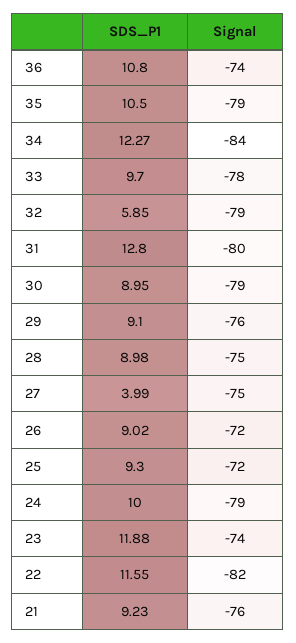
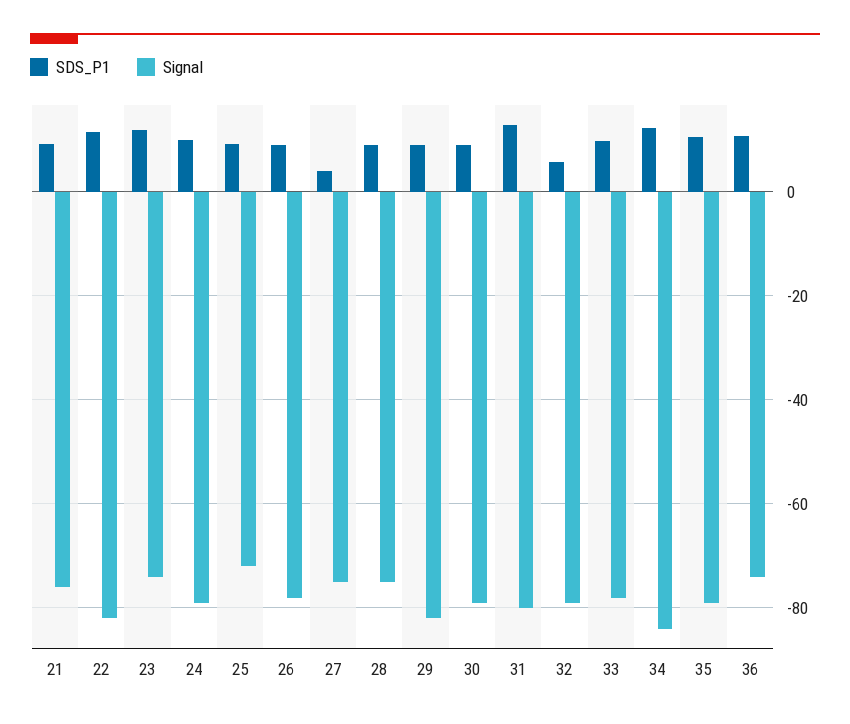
  {
    "SDS_P1": {
      "36": 10.8,
      "35": 10.5,
      "34": 12.27,
      "33": 9.7,
      "32": 5.85,
      "31": 12.8,
      "30": 8.95,
      "29": 9.1,
      "28": 8.98,
      "27": 3.99,
      "26": 9.02,
      "25": 9.3,
      "24": 10,
      "23": 11.88,
      "22": 11.55,
      "21": 9.23
    },
    "Signal": {
      "36": -74,
      "35": -79,
      "34": -84,
      "33": -78,
      "32": -79,
      "31": -80,
      "30": -79,
-     "29": -76,
+     "29": -82,
      "28": -75,
      "27": -75,
-     "26": -72,
+     "26": -78,
      "25": -72,
      "24": -79,
      "23": -74,
      "22": -82,
      "21": -76
    }
  }

